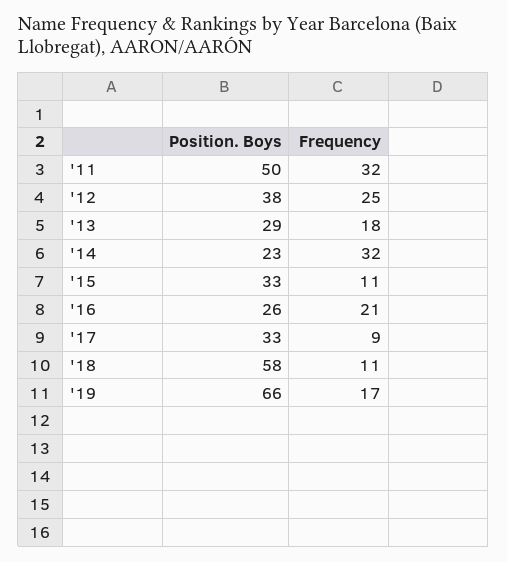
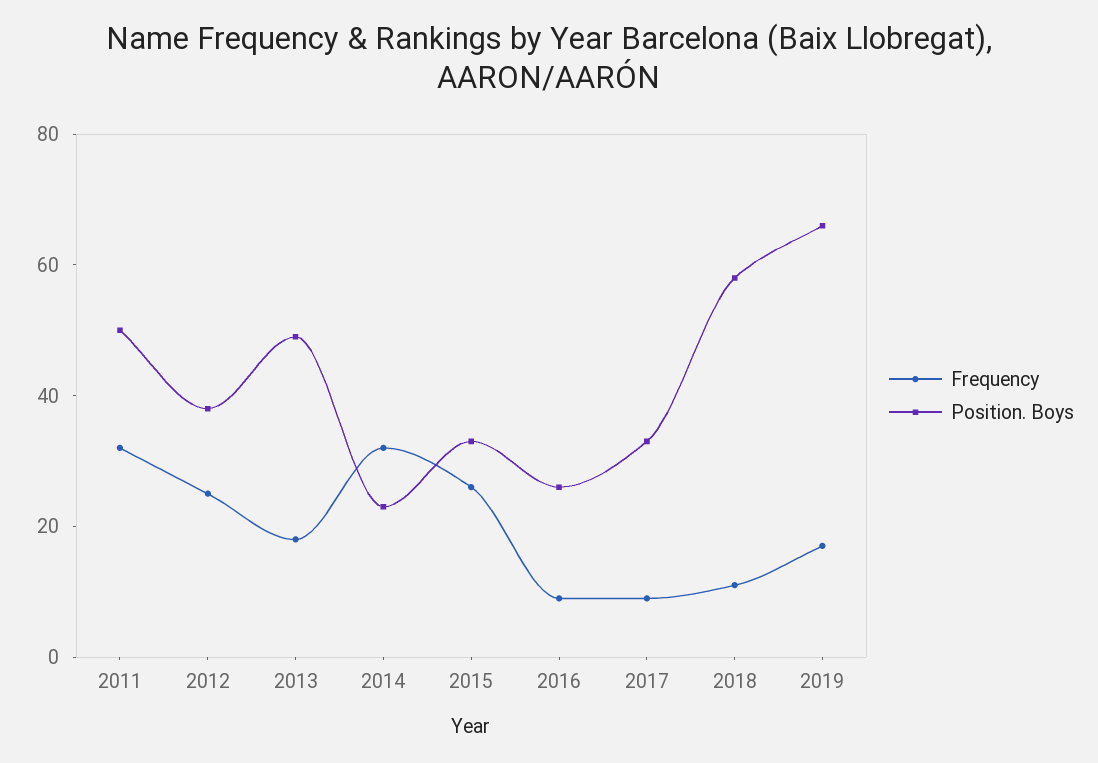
  {
    "Position. Boys": {
      "'11": 50,
      "'12": 38,
-     "'13": 29,
+     "'13": 50,
      "'14": 23,
      "'15": 33,
      "'16": 26,
      "'17": 33,
      "'18": 58,
      "'19": 66
    },
    "Frequency": {
      "'11": 32,
      "'12": 25,
      "'13": 18,
      "'14": 32,
-     "'15": 11,
+     "'15": 25,
-     "'16": 21,
+     "'16": 10,
      "'17": 9,
      "'18": 11,
      "'19": 17
    }
  }

